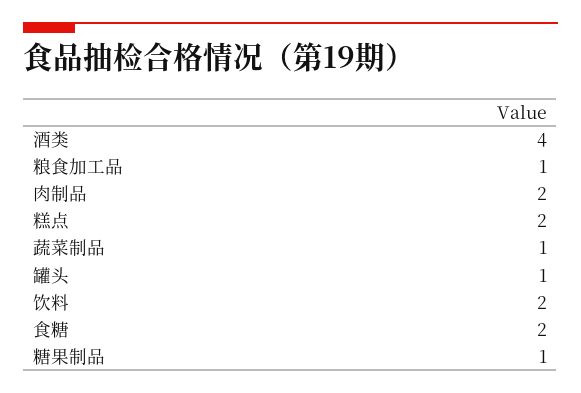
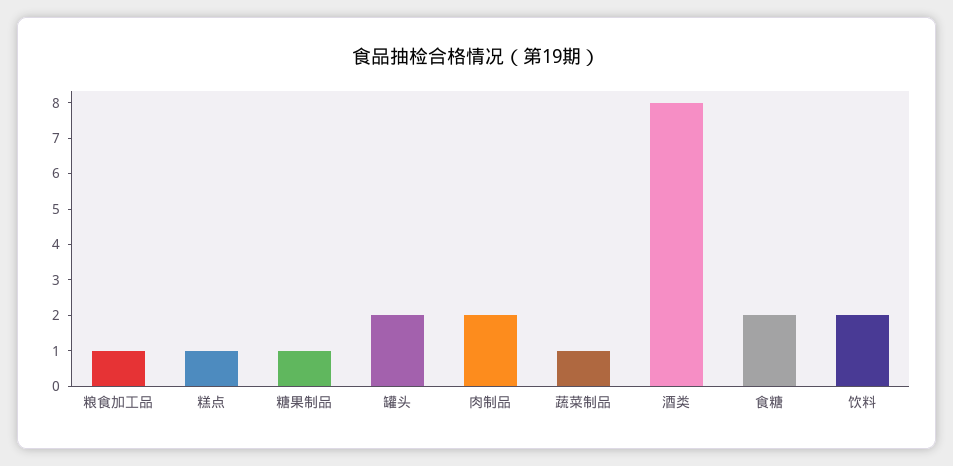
  {
-   "酒类": 4,
+   "酒类": 8,
    "粮食加工品": 1,
    "肉制品": 2,
-   "糕点": 2,
+   "糕点": 1,
    "蔬菜制品": 1,
-   "罐头": 1,
+   "罐头": 2,
    "饮料": 2,
    "食糖": 2,
    "糖果制品": 1
  }

